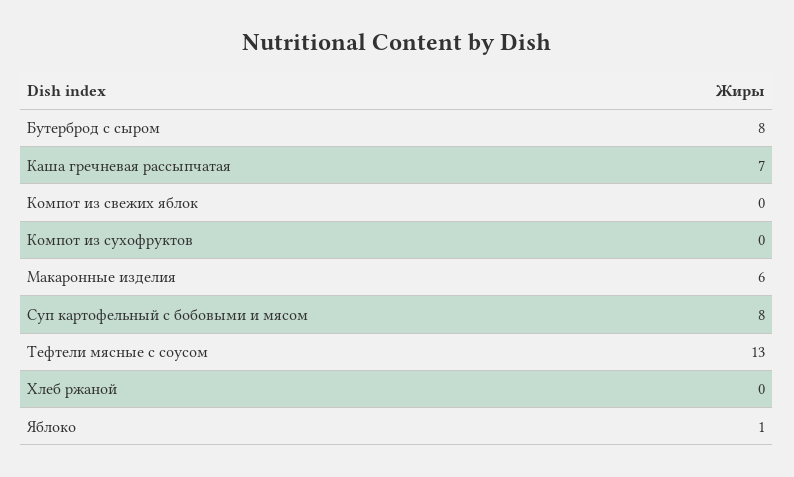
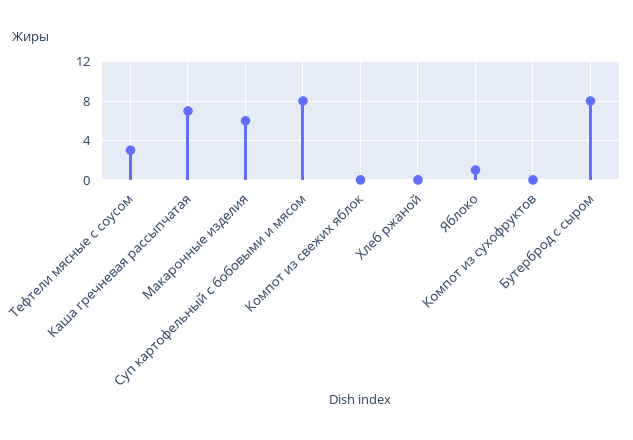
  {
    "Бутерброд с сыром": 8,
    "Каша гречневая рассыпчатая": 7,
    "Компот из свежих яблок": 0,
    "Компот из сухофруктов": 0,
    "Макаронные изделия": 6,
    "Суп картофельный с бобовыми и мясом": 8,
-   "Тефтели мясные с соусом": 13,
+   "Тефтели мясные с соусом": 3,
    "Хлеб ржаной": 0,
    "Яблоко": 1
  }

